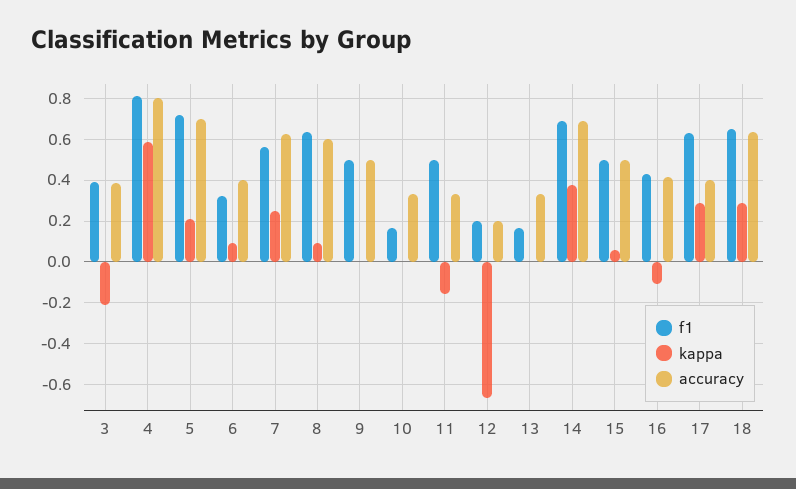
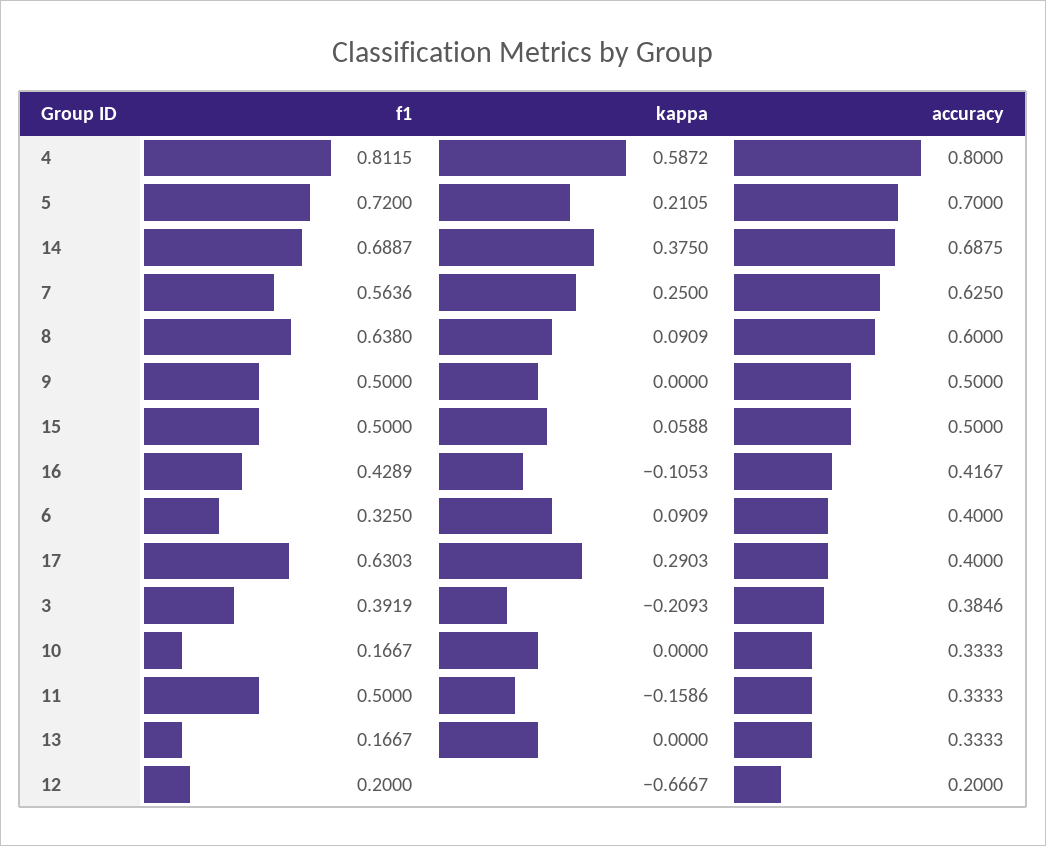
  {
    "f1": {
      "3": 0.3919,
      "4": 0.8115,
      "5": 0.72,
      "6": 0.325,
      "7": 0.5636,
      "8": 0.638,
      "9": 0.5,
      "10": 0.1667,
      "11": 0.5,
      "12": 0.2,
      "13": 0.1667,
      "14": 0.6887,
      "15": 0.5,
      "16": 0.4289,
-     "17": 0.6303,
+     "17": 0.6303
-     "18": 0.65
    },
    "kappa": {
      "3": -0.2093,
      "4": 0.5872,
      "5": 0.2105,
      "6": 0.0909,
      "7": 0.25,
      "8": 0.0909,
      "9": 0,
      "10": 0,
      "11": -0.1586,
      "12": -0.6667,
      "13": 0,
      "14": 0.375,
      "15": 0.0588,
      "16": -0.1053,
-     "17": 0.2903,
+     "17": 0.2903
-     "18": 0.3
    },
    "accuracy": {
      "3": 0.3846,
      "4": 0.8,
      "5": 0.7,
      "6": 0.4,
      "7": 0.625,
      "8": 0.6,
      "9": 0.5,
      "10": 0.3333,
      "11": 0.3333,
      "12": 0.2,
      "13": 0.3333,
      "14": 0.6875,
      "15": 0.5,
      "16": 0.4167,
-     "17": 0.4,
+     "17": 0.4
-     "18": 0.65
    }
  }

